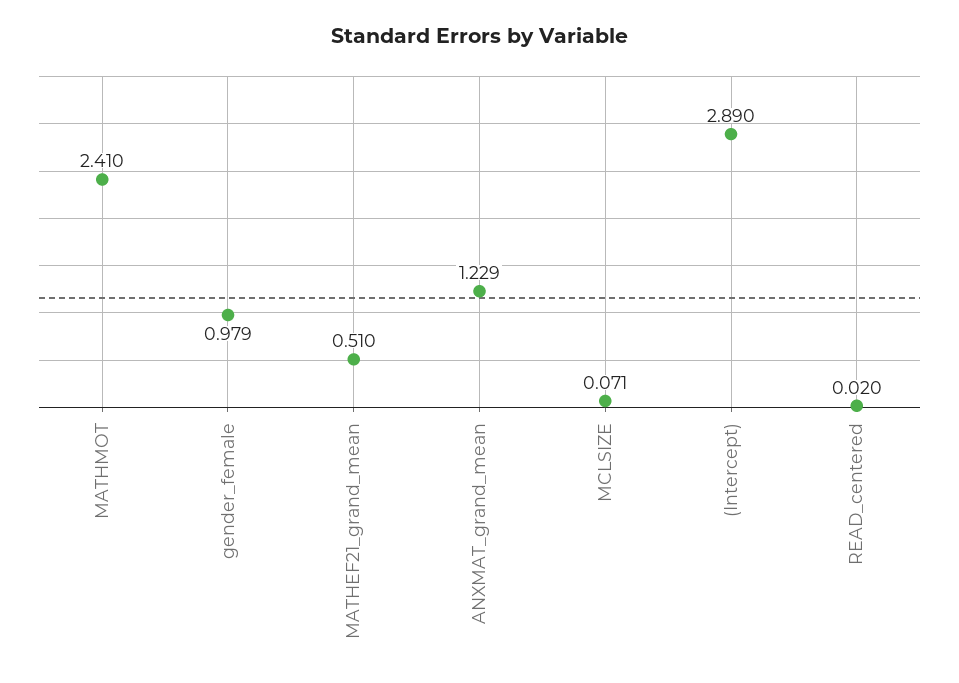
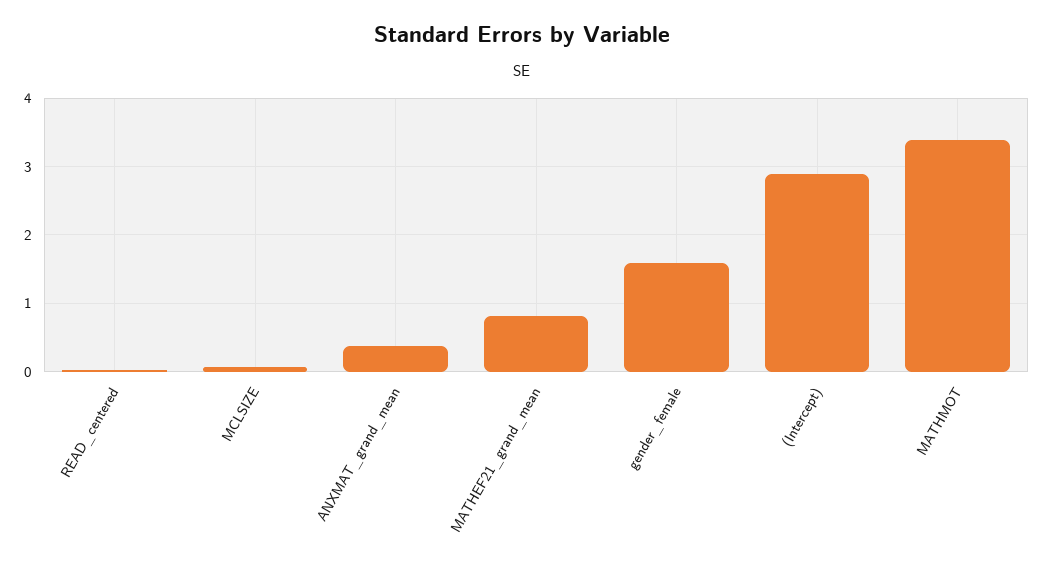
  {
-   "MATHMOT": 2.41,
+   "MATHMOT": 3.4,
-   "gender_female": 0.979,
+   "gender_female": 1.6,
-   "MATHEF21_grand_mean": 0.51,
+   "MATHEF21_grand_mean": 0.8,
-   "ANXMAT_grand_mean": 1.229,
+   "ANXMAT_grand_mean": 0.4,
    "MCLSIZE": 0.071,
    "(Intercept)": 2.89,
    "READ_centered": 0.02
  }

